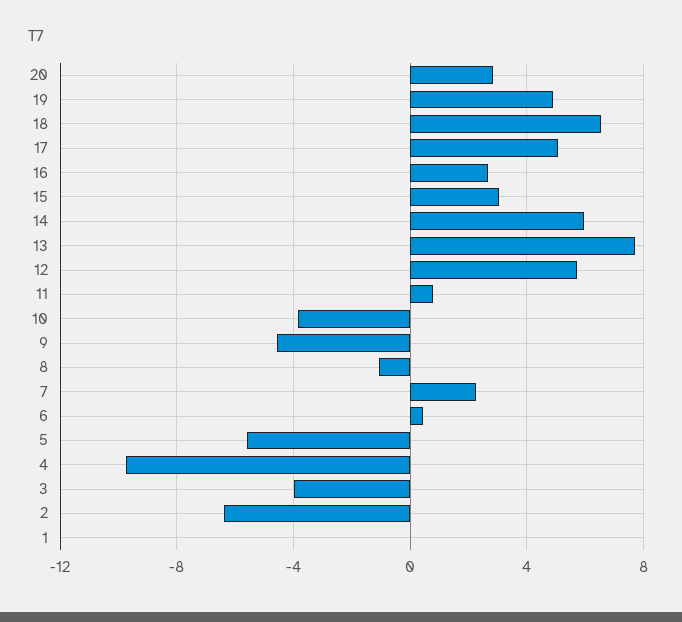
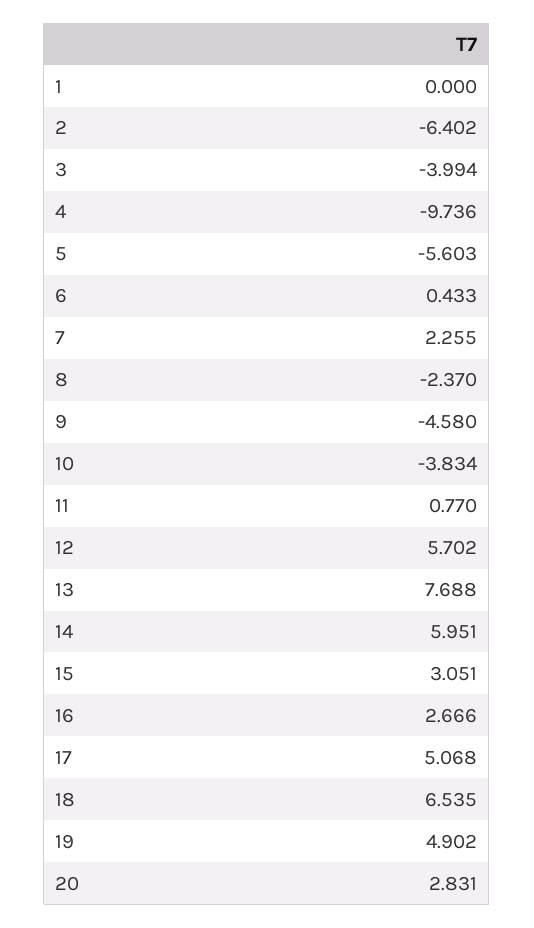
  {
    "20": 2.831,
    "19": 4.902,
    "18": 6.535,
    "17": 5.068,
    "16": 2.666,
    "15": 3.051,
    "14": 5.951,
    "13": 7.688,
    "12": 5.702,
    "11": 0.77,
    "10": -3.834,
    "9": -4.58,
-   "8": -1,
+   "8": -2.37,
    "7": 2.255,
    "6": 0.433,
    "5": -5.603,
    "4": -9.736,
    "3": -3.994,
    "2": -6.402,
    "1": 0
  }

